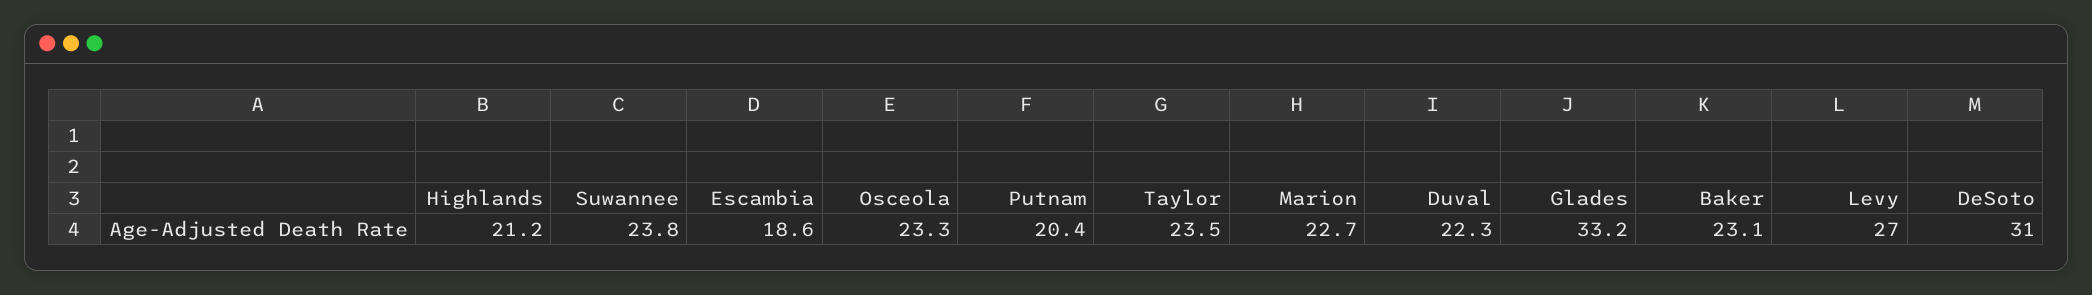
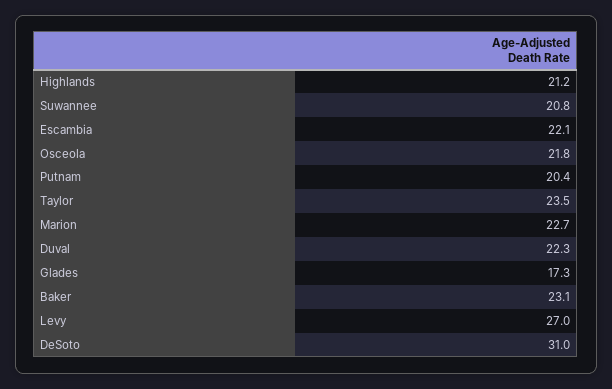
  {
    "Highlands": 21.2,
-   "Suwannee": 23.8,
+   "Suwannee": 20.8,
-   "Escambia": 18.6,
+   "Escambia": 22.1,
-   "Osceola": 23.3,
+   "Osceola": 21.8,
    "Putnam": 20.4,
    "Taylor": 23.5,
    "Marion": 22.7,
    "Duval": 22.3,
-   "Glades": 33.2,
+   "Glades": 17.3,
    "Baker": 23.1,
    "Levy": 27,
    "DeSoto": 31
  }

